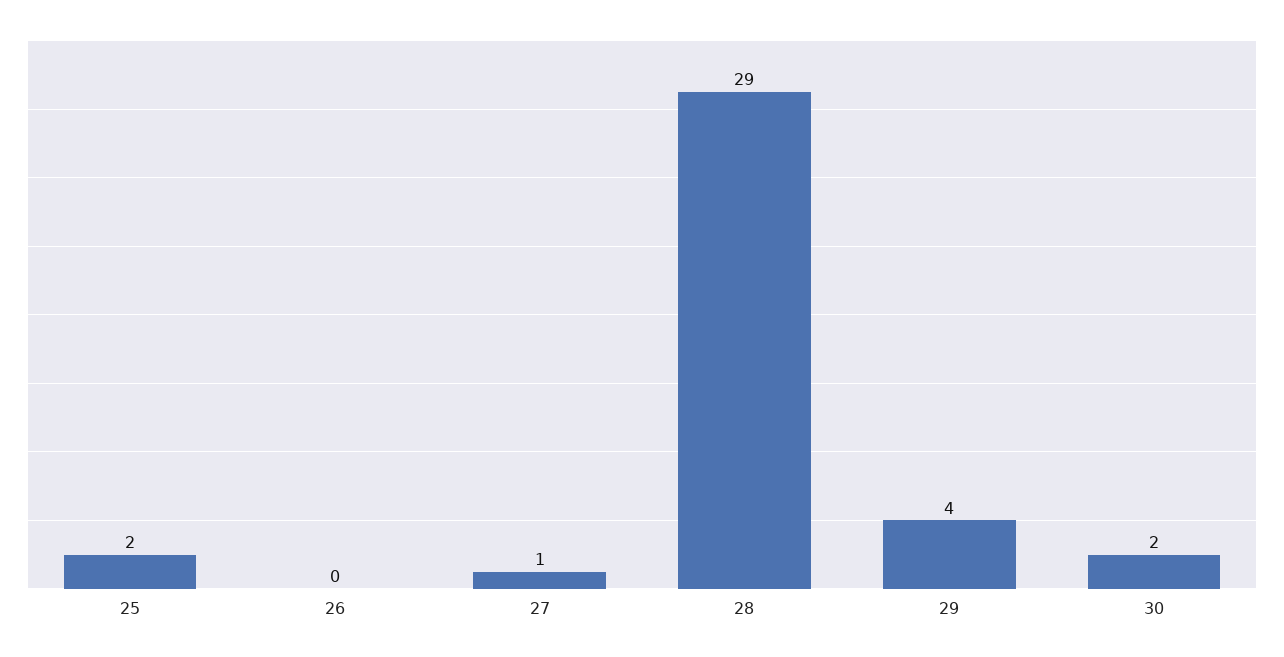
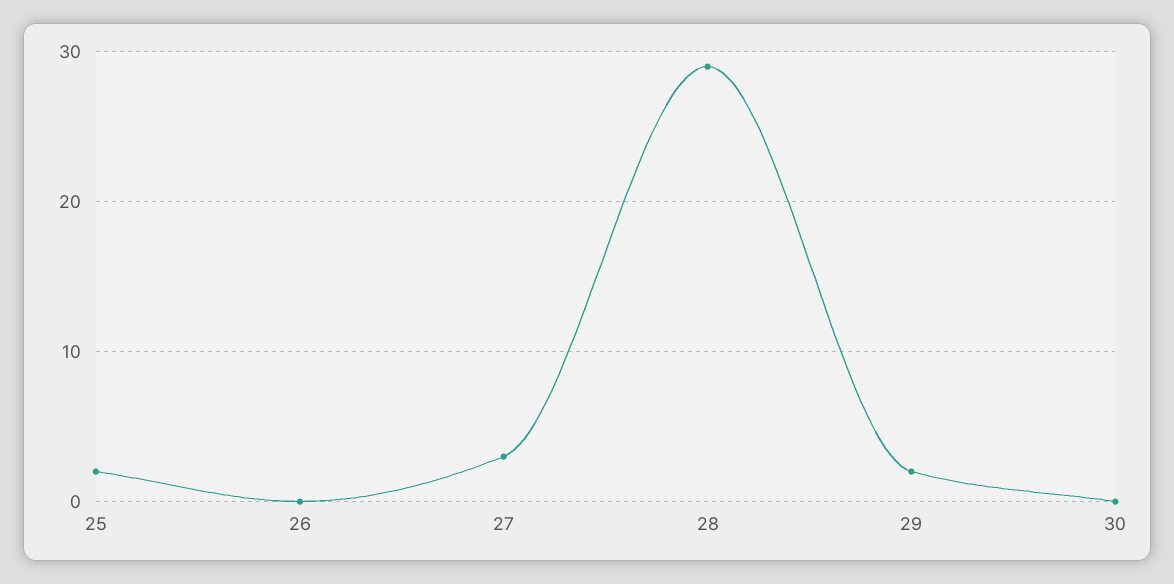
  {
    "25": 2,
    "26": 0,
-   "27": 1,
+   "27": 3,
    "28": 29,
-   "29": 4,
+   "29": 2,
-   "30": 2
+   "30": 0
  }

